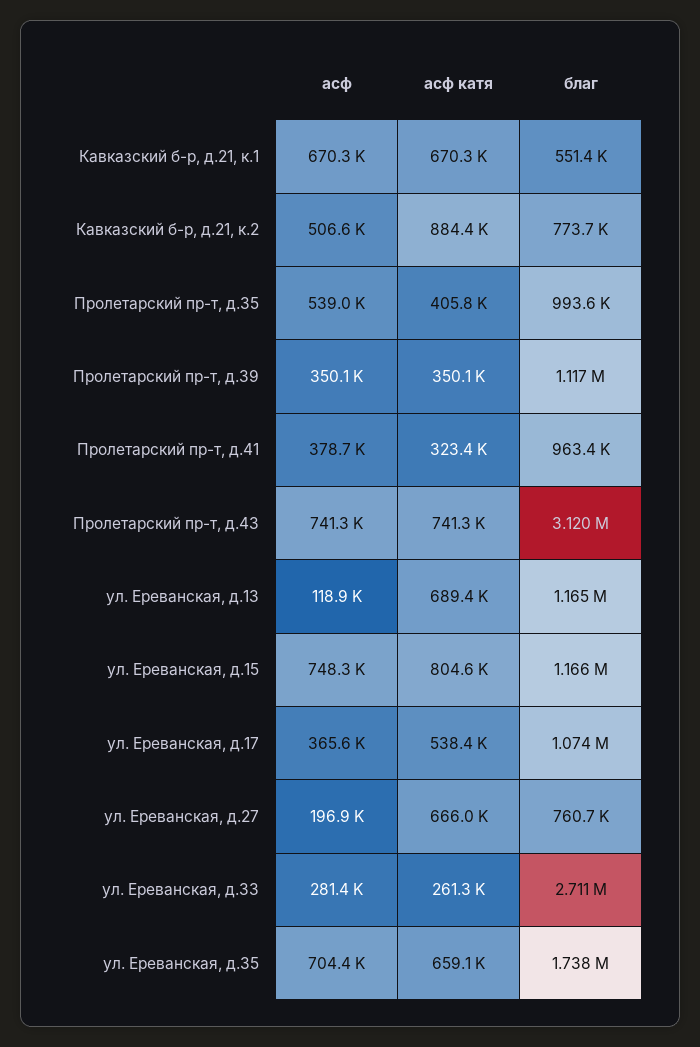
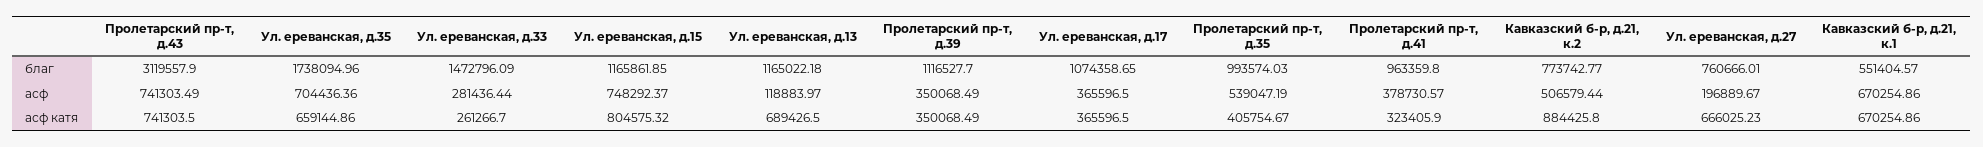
  {
    "асф": {
      "Кавказский б-р, д.21, к.1": 670254.86,
      "Кавказский б-р, д.21, к.2": 506579.44,
      "Пролетарский пр-т, д.35": 539047.19,
      "Пролетарский пр-т, д.39": 350068.49,
      "Пролетарский пр-т, д.41": 378730.57,
      "Пролетарский пр-т, д.43": 741303.49,
      "ул. Ереванская, д.13": 118883.97,
      "ул. Ереванская, д.15": 748292.37,
      "ул. Ереванская, д.17": 365596.5,
      "ул. Ереванская, д.27": 196889.67,
      "ул. Ереванская, д.33": 281436.44,
      "ул. Ереванская, д.35": 704436.36
    },
    "асф катя": {
      "Кавказский б-р, д.21, к.1": 670254.86,
      "Кавказский б-р, д.21, к.2": 884425.8,
      "Пролетарский пр-т, д.35": 405754.67,
      "Пролетарский пр-т, д.39": 350068.49,
      "Пролетарский пр-т, д.41": 323405.9,
      "Пролетарский пр-т, д.43": 741303.5,
      "ул. Ереванская, д.13": 689426.5,
      "ул. Ереванская, д.15": 804575.32,
-     "ул. Ереванская, д.17": 538400,
+     "ул. Ереванская, д.17": 365596.5,
      "ул. Ереванская, д.27": 666025.23,
      "ул. Ереванская, д.33": 261266.7,
      "ул. Ереванская, д.35": 659144.86
    },
    "благ": {
      "Кавказский б-р, д.21, к.1": 551404.57,
      "Кавказский б-р, д.21, к.2": 773742.77,
      "Пролетарский пр-т, д.35": 993574.03,
      "Пролетарский пр-т, д.39": 1116527.7,
      "Пролетарский пр-т, д.41": 963359.8,
      "Пролетарский пр-т, д.43": 3119557.9,
      "ул. Ереванская, д.13": 1165022.18,
      "ул. Ереванская, д.15": 1165861.85,
      "ул. Ереванская, д.17": 1074358.65,
      "ул. Ереванская, д.27": 760666.01,
-     "ул. Ереванская, д.33": 2711000,
+     "ул. Ереванская, д.33": 1472796.09,
      "ул. Ереванская, д.35": 1738094.96
    }
  }

